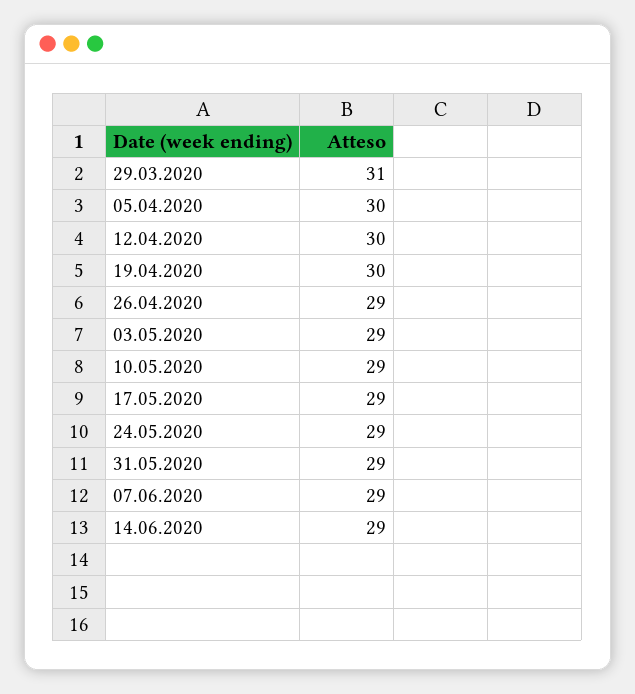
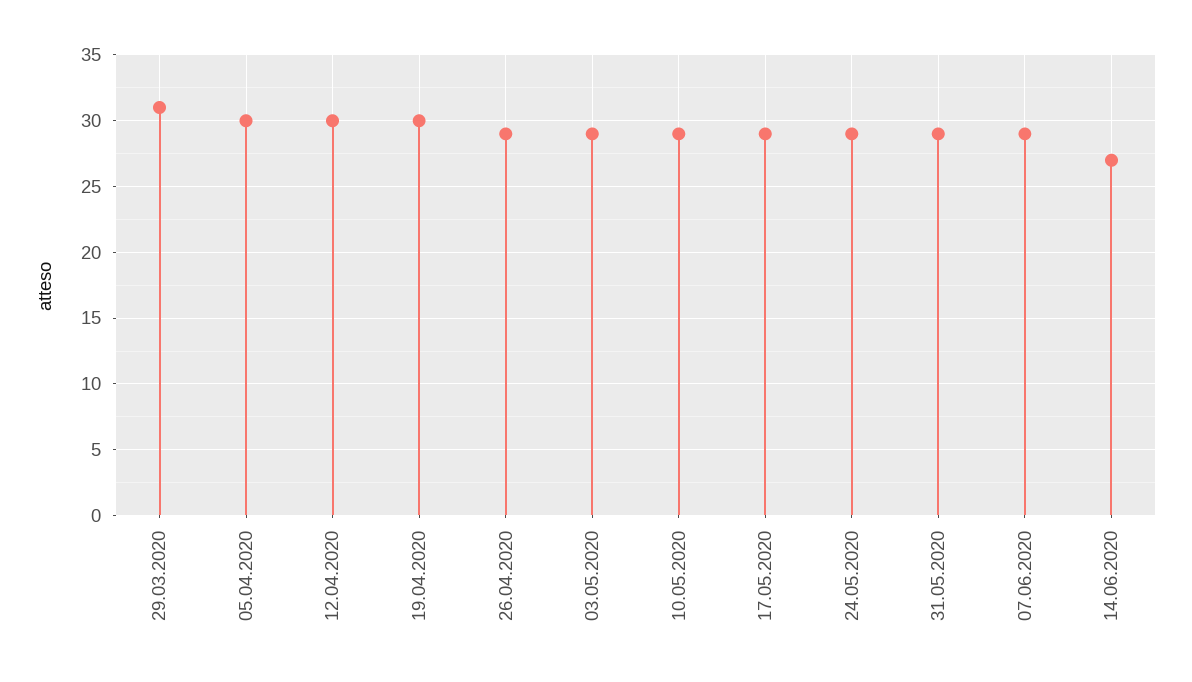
  {
    "29.03.2020": 31,
    "05.04.2020": 30,
    "12.04.2020": 30,
    "19.04.2020": 30,
    "26.04.2020": 29,
    "03.05.2020": 29,
    "10.05.2020": 29,
    "17.05.2020": 29,
    "24.05.2020": 29,
    "31.05.2020": 29,
    "07.06.2020": 29,
-   "14.06.2020": 29
+   "14.06.2020": 27
  }

